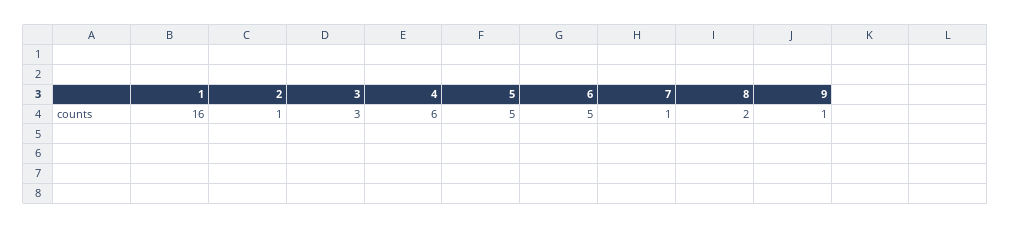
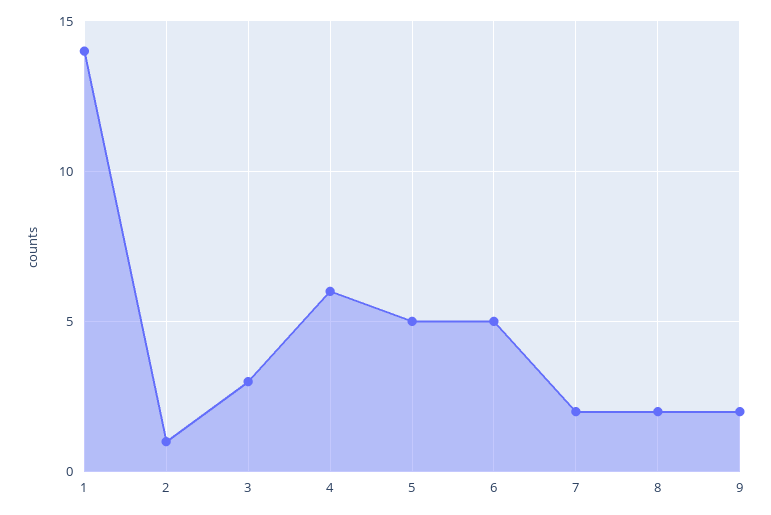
  {
-   "1": 16,
+   "1": 14,
    "2": 1,
    "3": 3,
    "4": 6,
    "5": 5,
    "6": 5,
-   "7": 1,
+   "7": 2,
    "8": 2,
-   "9": 1
+   "9": 2
  }

